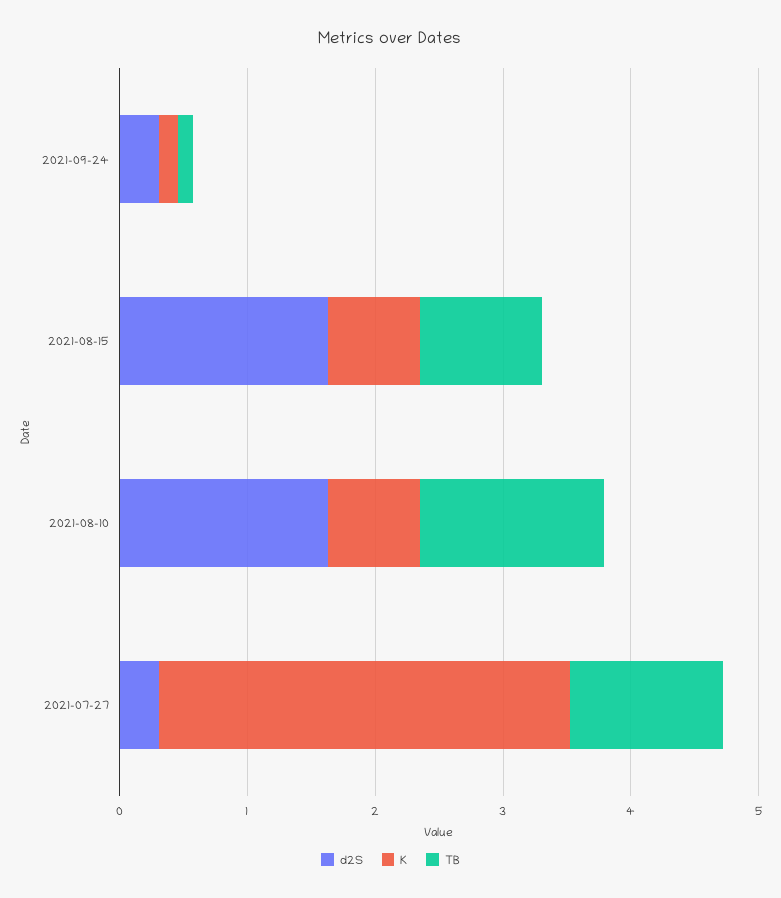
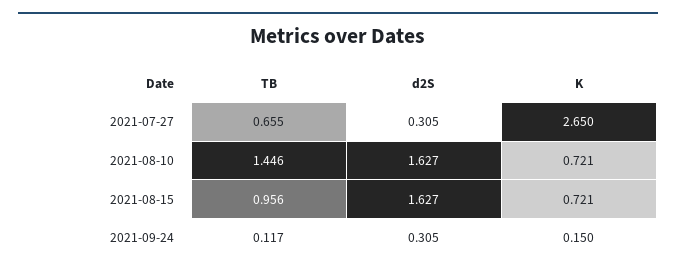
  {
    "d2S": {
      "2021-09-24": 0.305,
      "2021-08-15": 1.627,
      "2021-08-10": 1.627,
      "2021-07-27": 0.305
    },
    "K": {
      "2021-09-24": 0.15,
      "2021-08-15": 0.721,
      "2021-08-10": 0.721,
-     "2021-07-27": 3.2
+     "2021-07-27": 2.65
    },
    "TB": {
      "2021-09-24": 0.117,
      "2021-08-15": 0.956,
      "2021-08-10": 1.446,
-     "2021-07-27": 1.2
+     "2021-07-27": 0.655
    }
  }

